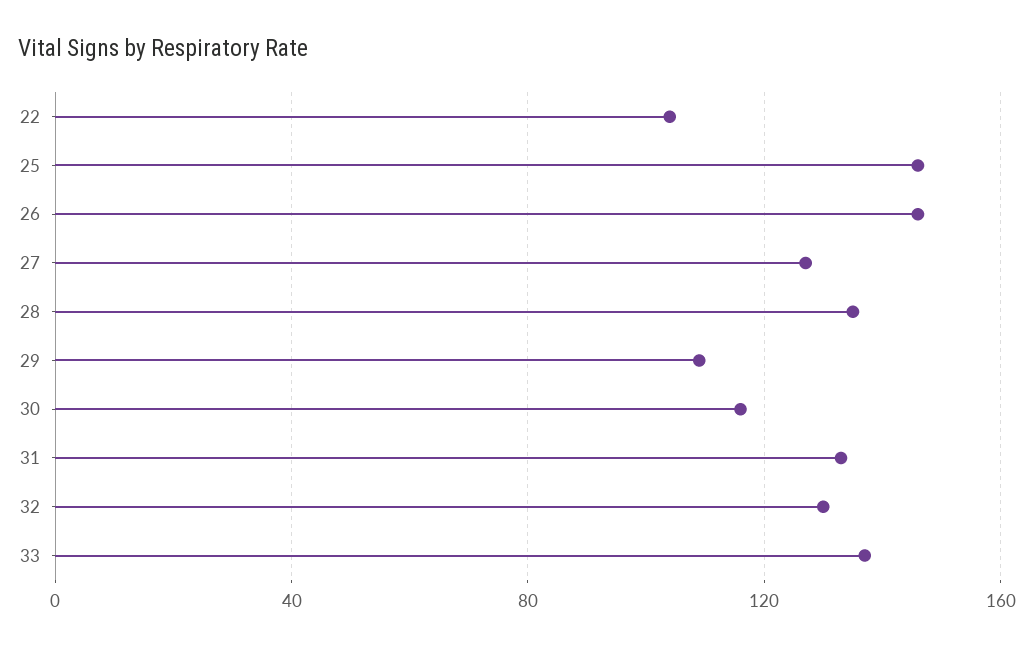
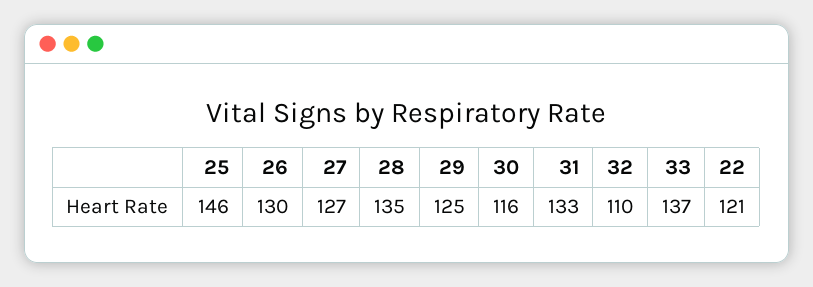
  {
-   "22": 105,
+   "22": 121,
    "25": 146,
-   "26": 145,
+   "26": 130,
    "27": 127,
    "28": 135,
-   "29": 110,
+   "29": 125,
    "30": 116,
    "31": 133,
-   "32": 130,
+   "32": 110,
    "33": 137
  }

